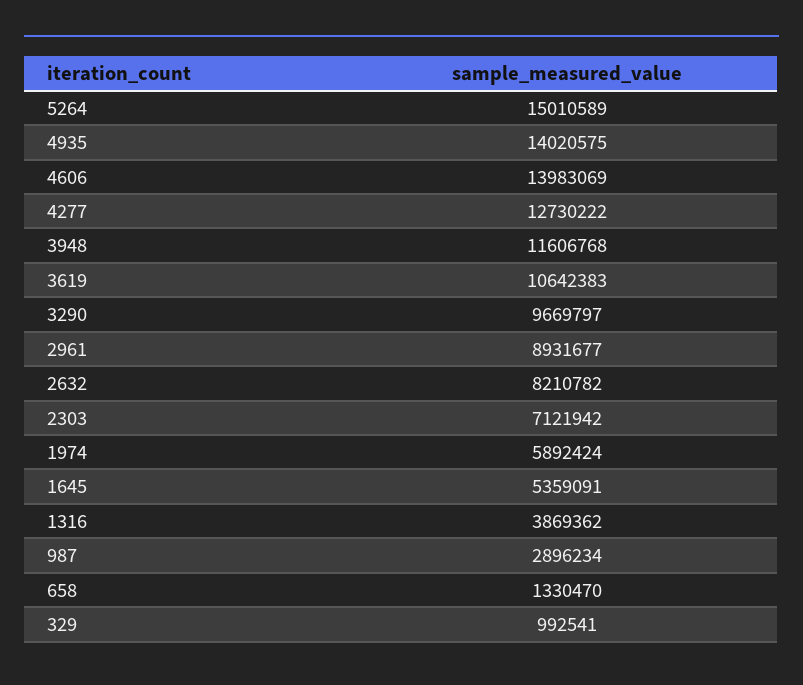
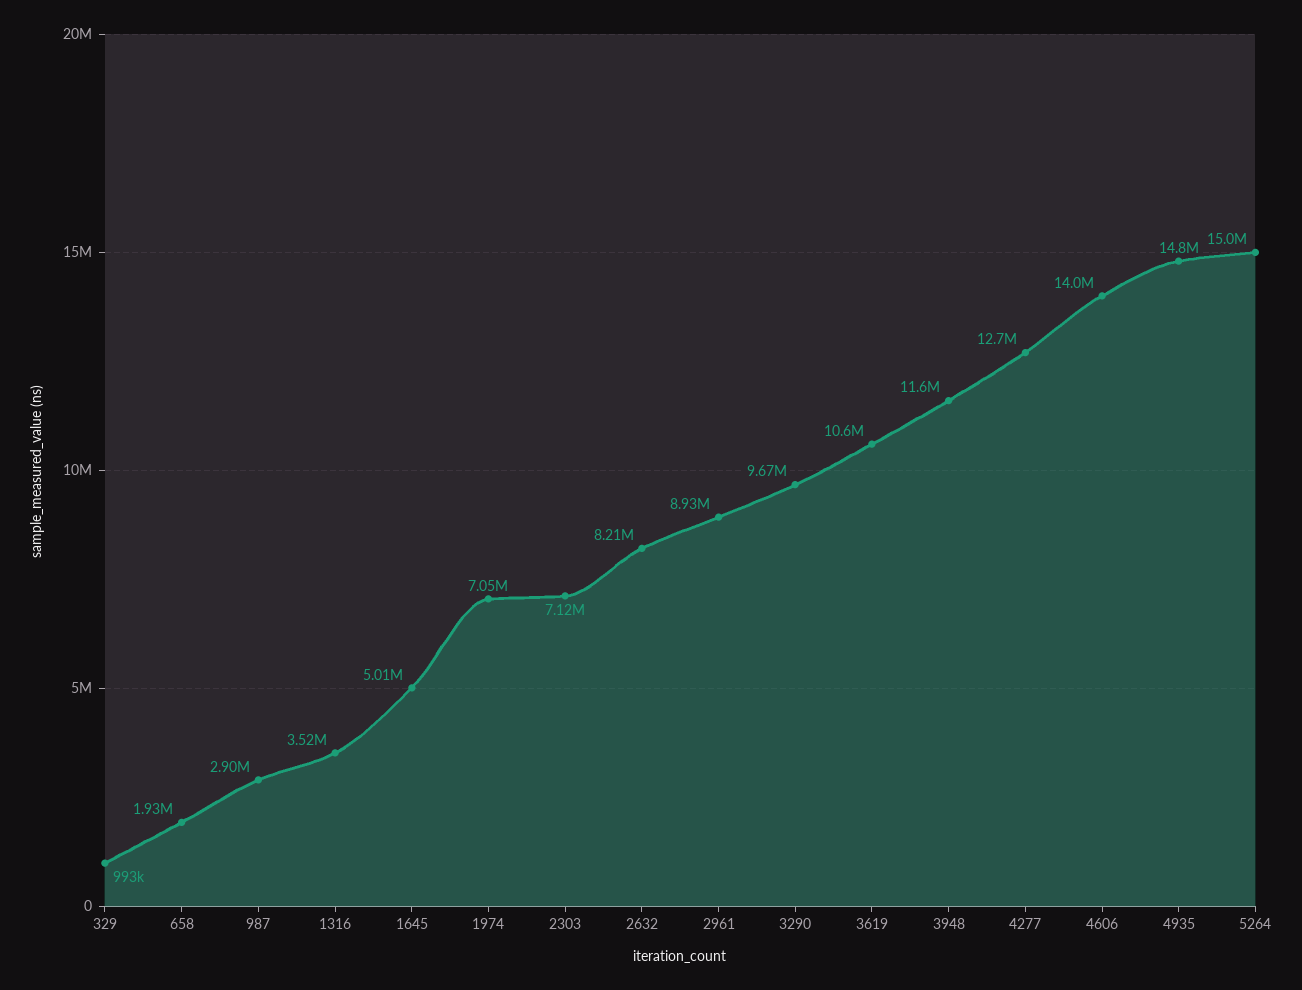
  {
    "5264": 15010589,
-   "4935": 14020575,
+   "4935": 14800000,
    "4606": 13983069,
    "4277": 12730222,
    "3948": 11606768,
    "3619": 10642383,
    "3290": 9669797,
    "2961": 8931677,
    "2632": 8210782,
    "2303": 7121942,
-   "1974": 5892424,
+   "1974": 7050000,
-   "1645": 5359091,
+   "1645": 5010000,
-   "1316": 3869362,
+   "1316": 3520000,
    "987": 2896234,
-   "658": 1330470,
+   "658": 1930000,
    "329": 992541
  }

